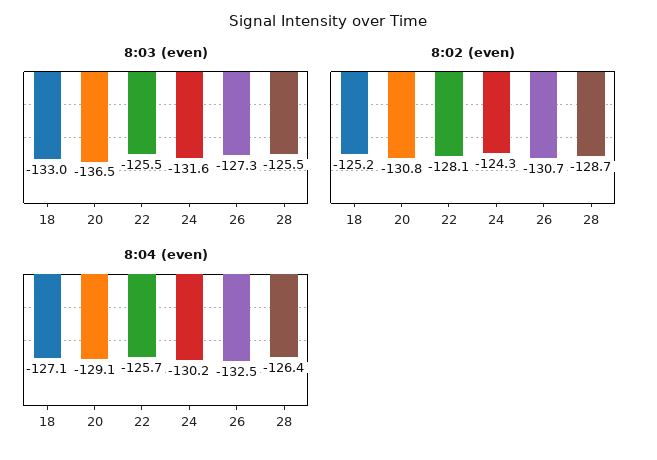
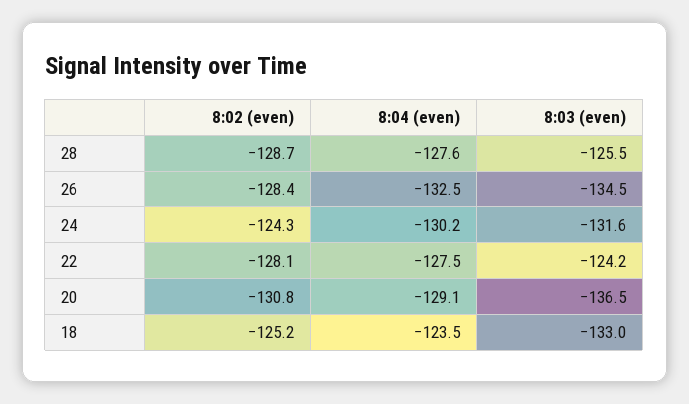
  {
    "8:03 (even)": {
      "18": -133,
      "20": -136.5,
-     "22": -125.5,
+     "22": -124.2,
      "24": -131.6,
-     "26": -127.3,
+     "26": -134.5,
      "28": -125.5
    },
    "8:02 (even)": {
      "18": -125.2,
      "20": -130.8,
      "22": -128.1,
      "24": -124.3,
-     "26": -130.7,
+     "26": -128.4,
      "28": -128.7
    },
    "8:04 (even)": {
-     "18": -127.1,
+     "18": -123.5,
      "20": -129.1,
-     "22": -125.7,
+     "22": -127.5,
      "24": -130.2,
      "26": -132.5,
-     "28": -126.4
+     "28": -127.6
    }
  }

